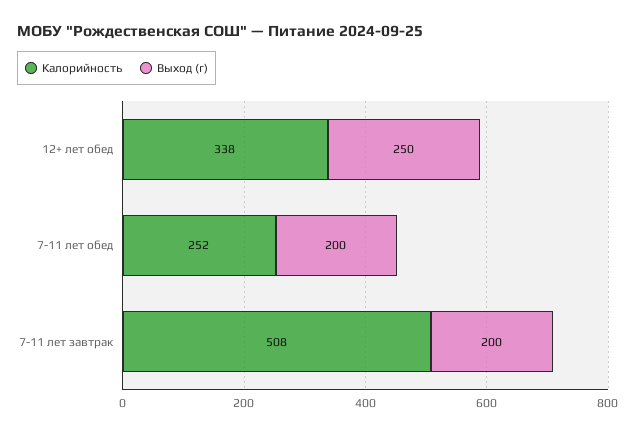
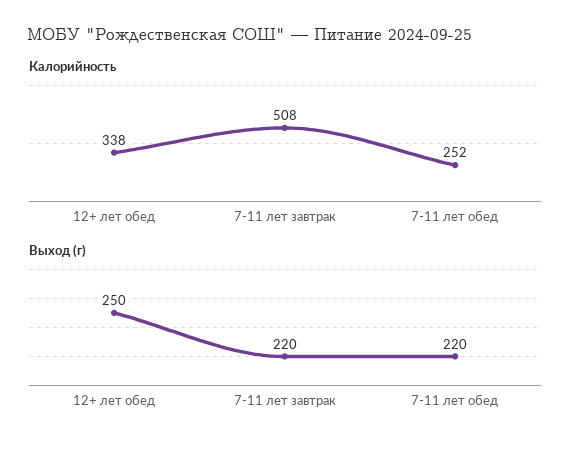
  {
    "Калорийность": {
      "12+ лет обед": 338,
      "7-11 лет обед": 252,
      "7-11 лет завтрак": 508
    },
    "Выход (г)": {
      "12+ лет обед": 250,
-     "7-11 лет обед": 200,
+     "7-11 лет обед": 220,
-     "7-11 лет завтрак": 200
+     "7-11 лет завтрак": 220
    }
  }

